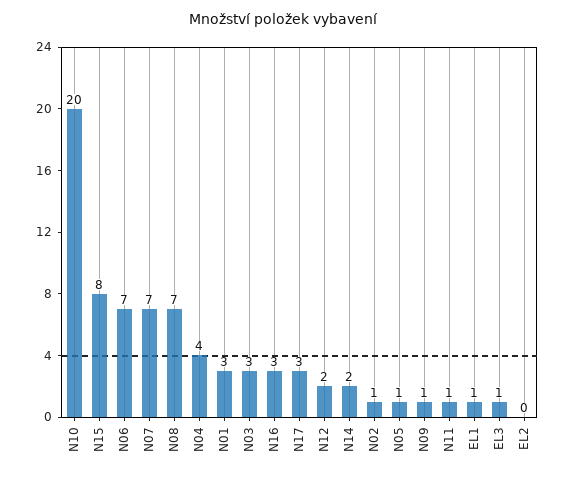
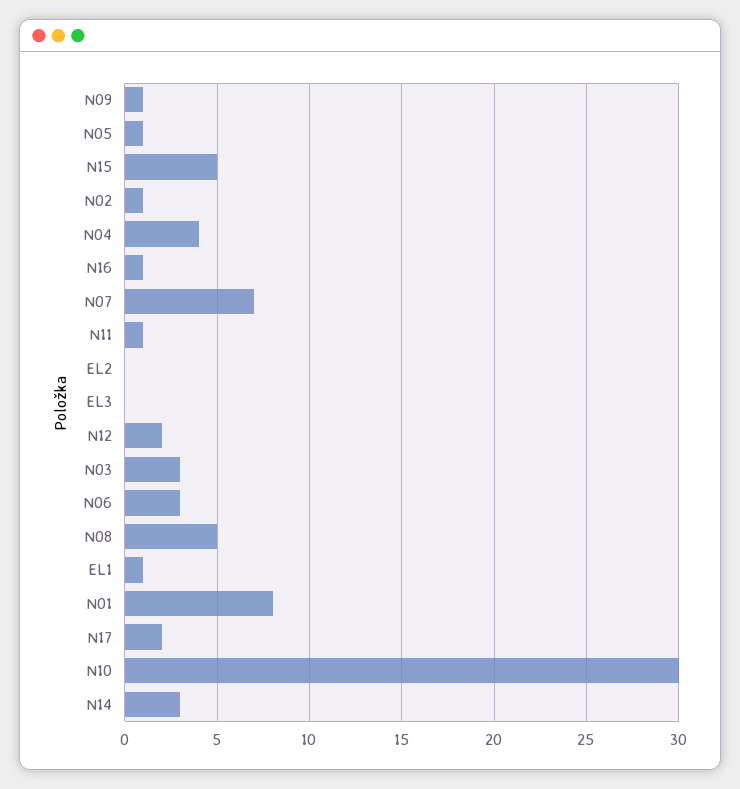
  {
-   "N10": 20,
+   "N10": 30,
-   "N15": 8,
+   "N15": 5,
-   "N06": 7,
+   "N06": 3,
    "N07": 7,
-   "N08": 7,
+   "N08": 5,
    "N04": 4,
-   "N01": 3,
+   "N01": 8,
    "N03": 3,
-   "N16": 3,
+   "N16": 1,
-   "N17": 3,
+   "N17": 2,
    "N12": 2,
-   "N14": 2,
+   "N14": 3,
    "N02": 1,
    "N05": 1,
    "N09": 1,
    "N11": 1,
    "EL1": 1,
-   "EL3": 1,
+   "EL3": 0,
    "EL2": 0
  }

